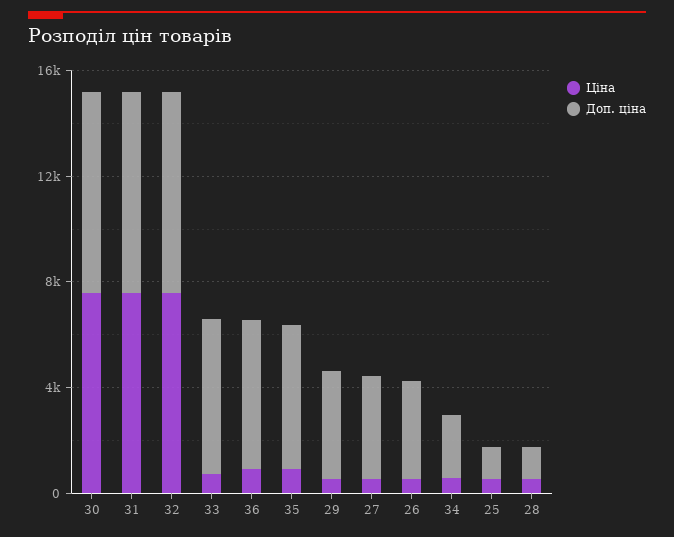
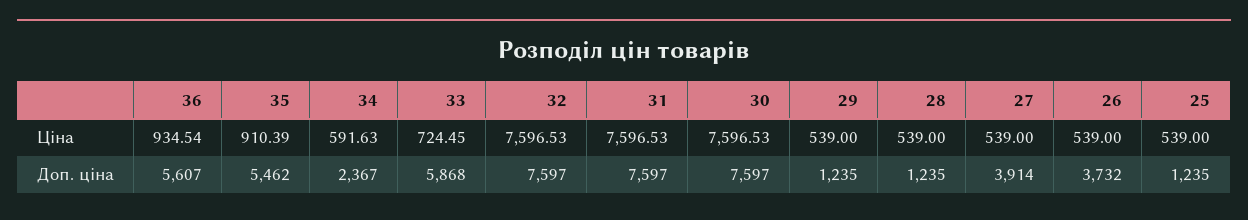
  {
    "Ціна": {
      "30": 7596.53,
      "31": 7596.53,
      "32": 7596.53,
      "33": 724.45,
      "36": 934.54,
      "35": 910.39,
      "29": 539,
      "27": 539,
      "26": 539,
      "34": 591.63,
      "25": 539,
      "28": 539
    },
    "Доп. ціна": {
      "30": 7597,
      "31": 7597,
      "32": 7597,
      "33": 5868,
      "36": 5607,
      "35": 5462,
-     "29": 4000,
+     "29": 1235,
      "27": 3914,
      "26": 3732,
      "34": 2367,
      "25": 1235,
      "28": 1235
    }
  }

